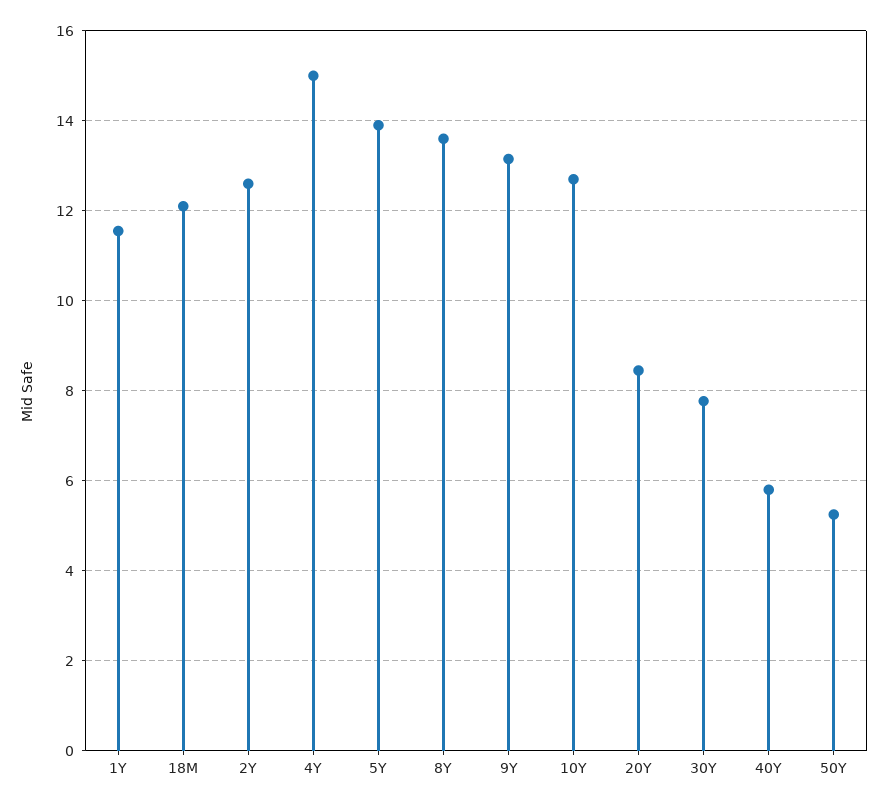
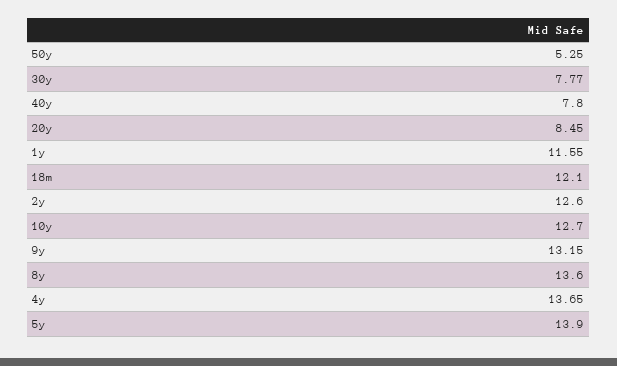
  {
    "1Y": 11.55,
    "18M": 12.1,
    "2Y": 12.6,
-   "4Y": 15,
+   "4Y": 13.65,
    "5Y": 13.9,
    "8Y": 13.6,
    "9Y": 13.15,
    "10Y": 12.7,
    "20Y": 8.45,
    "30Y": 7.77,
-   "40Y": 5.8,
+   "40Y": 7.8,
    "50Y": 5.25
  }

